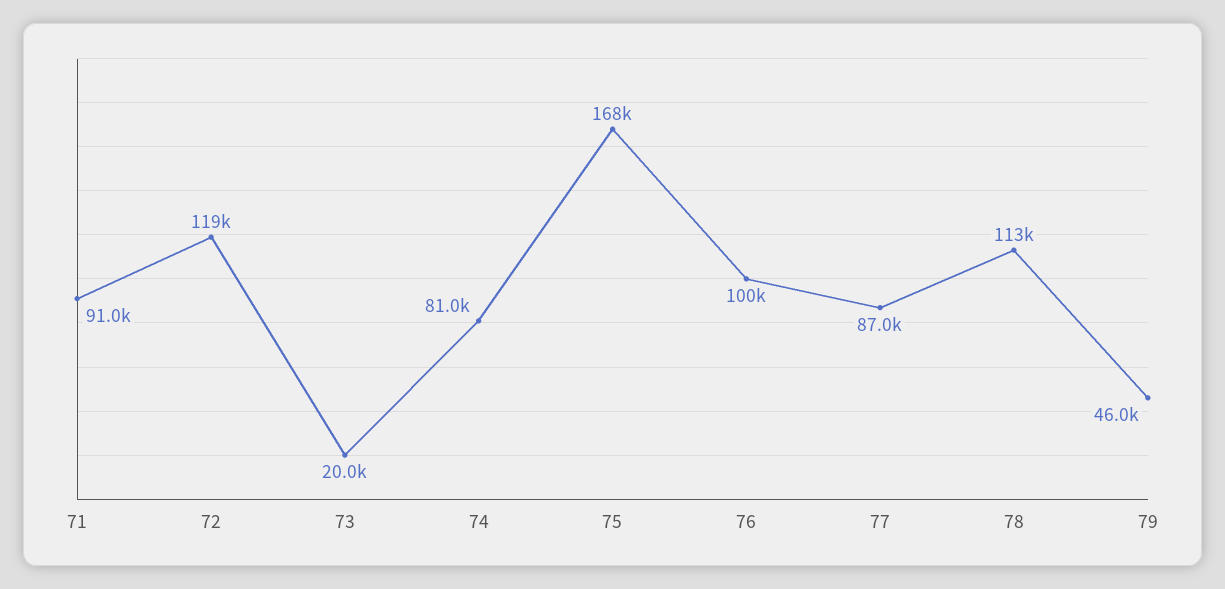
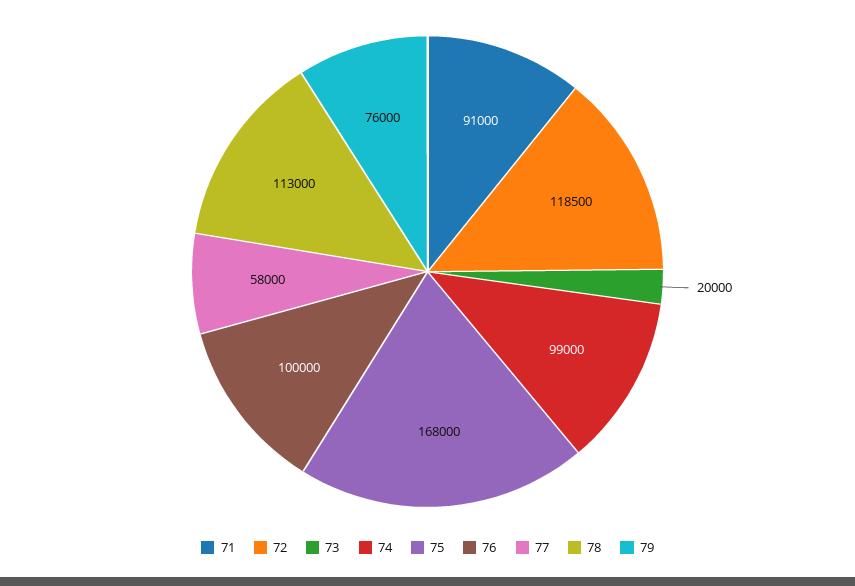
  {
    "71": 91000,
    "72": 118500,
    "73": 20000,
-   "74": 81000,
+   "74": 99000,
    "75": 168000,
    "76": 100000,
-   "77": 87000,
+   "77": 58000,
    "78": 113000,
-   "79": 46000
+   "79": 76000
  }

